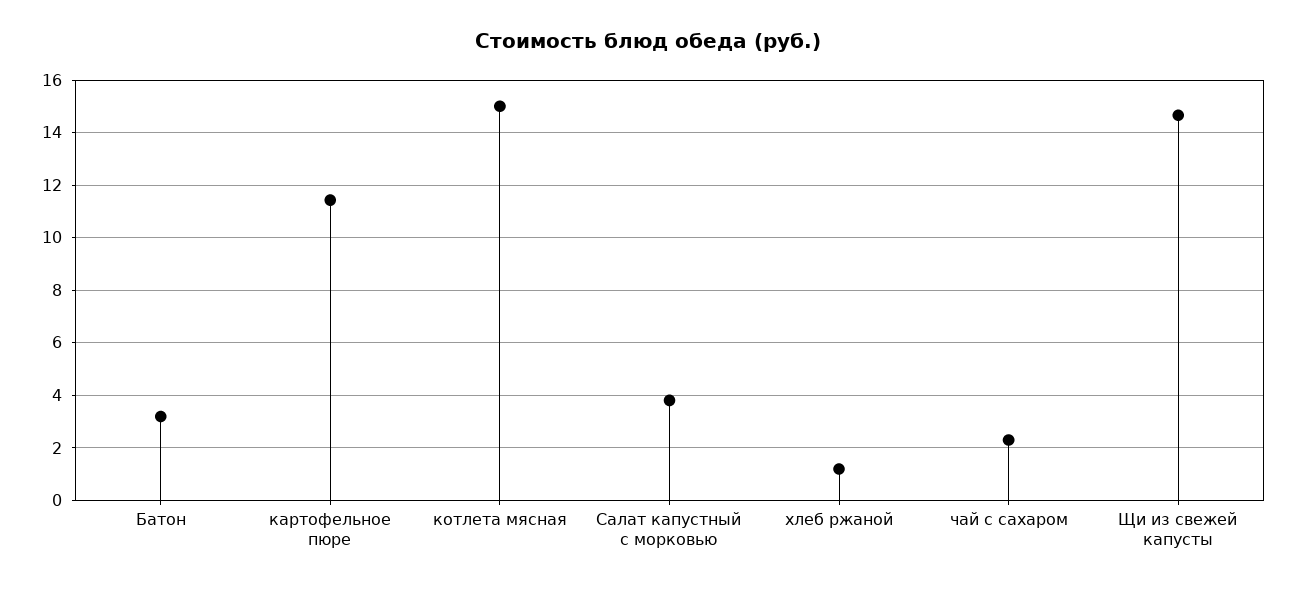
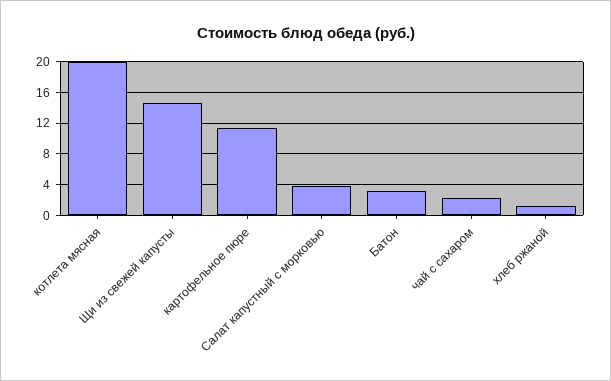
  {
    "Батон": 3.25,
    "картофельное пюре": 11.5,
-   "котлета мясная": 15,
+   "котлета мясная": 20,
    "Салат капустный с морковью": 3.75,
    "хлеб ржаной": 1.25,
    "чай с сахаром": 2.25,
    "Щи из свежей капусты": 14.75
  }

